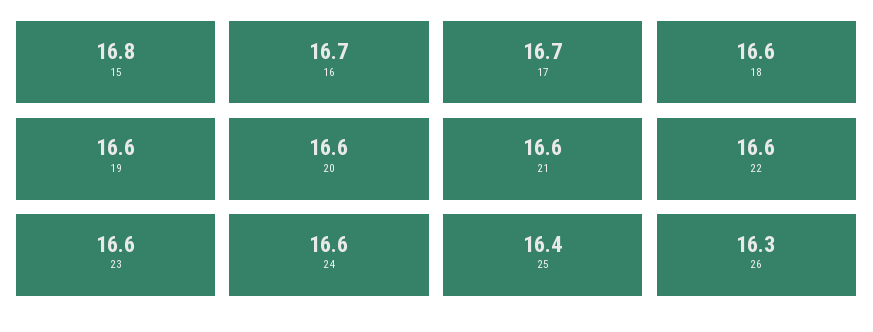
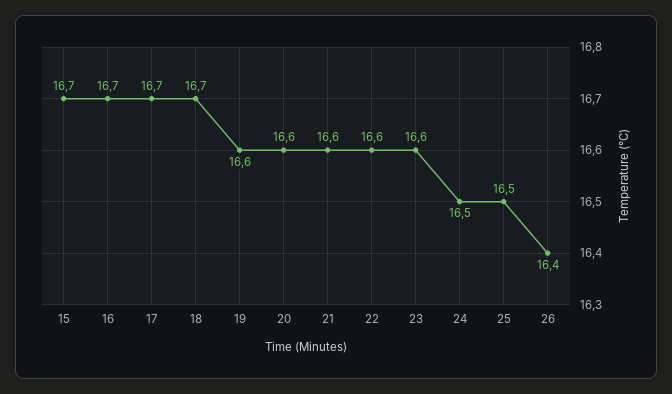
  {
-   "15": 16.8,
+   "15": 16.7,
    "16": 16.7,
    "17": 16.7,
-   "18": 16.6,
+   "18": 16.7,
    "19": 16.6,
    "20": 16.6,
    "21": 16.6,
    "22": 16.6,
    "23": 16.6,
-   "24": 16.6,
+   "24": 16.5,
-   "25": 16.4,
+   "25": 16.5,
-   "26": 16.3
+   "26": 16.4
  }

